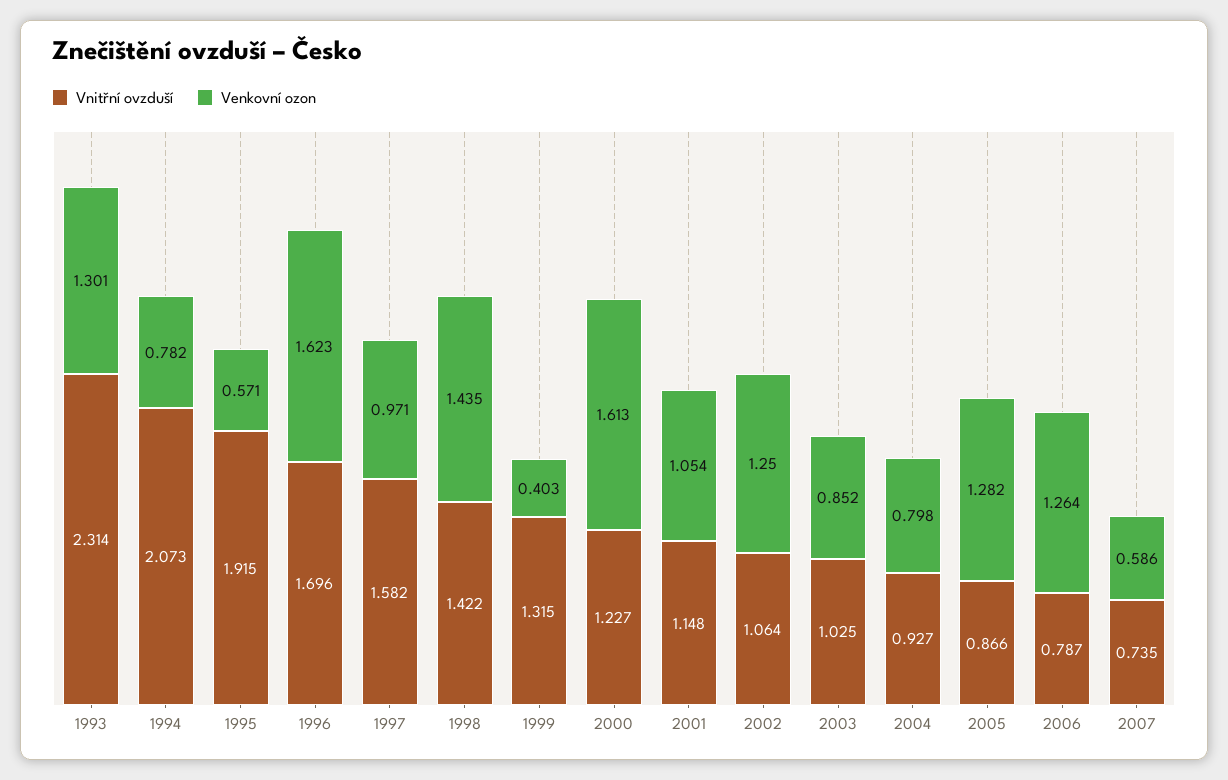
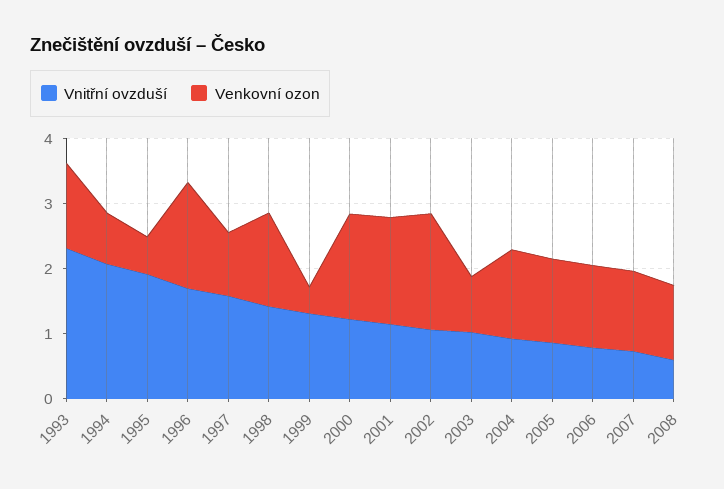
  {
    "Vnitřní ovzduší": {
      "1993": 2.314,
      "1994": 2.073,
      "1995": 1.915,
      "1996": 1.696,
      "1997": 1.582,
      "1998": 1.422,
      "1999": 1.315,
      "2000": 1.227,
      "2001": 1.148,
      "2002": 1.064,
      "2003": 1.025,
      "2004": 0.927,
      "2005": 0.866,
      "2006": 0.787,
-     "2007": 0.735
+     "2007": 0.735,
+     "2008": 0.6
    },
    "Venkovní ozon": {
      "1993": 1.301,
      "1994": 0.782,
      "1995": 0.571,
      "1996": 1.623,
      "1997": 0.971,
      "1998": 1.435,
      "1999": 0.403,
      "2000": 1.613,
-     "2001": 1.054,
+     "2001": 1.6,
-     "2002": 1.25,
+     "2002": 1.8,
      "2003": 0.852,
-     "2004": 0.798,
+     "2004": 1.4,
      "2005": 1.282,
      "2006": 1.264,
-     "2007": 0.586
+     "2007": 1.2,
+     "2008": 1.2
    }
  }

